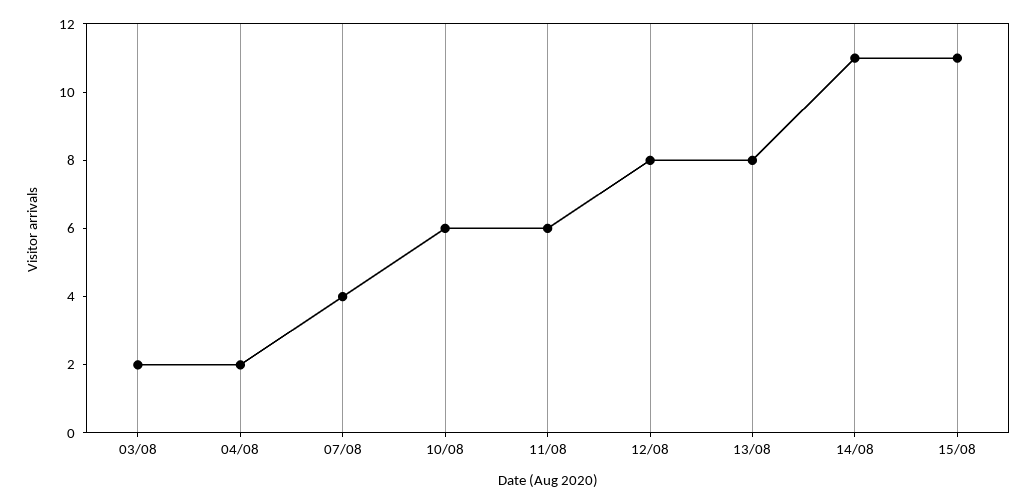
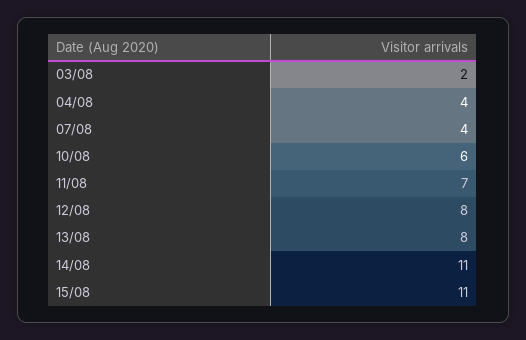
  {
    "03/08": 2,
-   "04/08": 2,
+   "04/08": 4,
    "07/08": 4,
    "10/08": 6,
-   "11/08": 6,
+   "11/08": 7,
    "12/08": 8,
    "13/08": 8,
    "14/08": 11,
    "15/08": 11
  }

